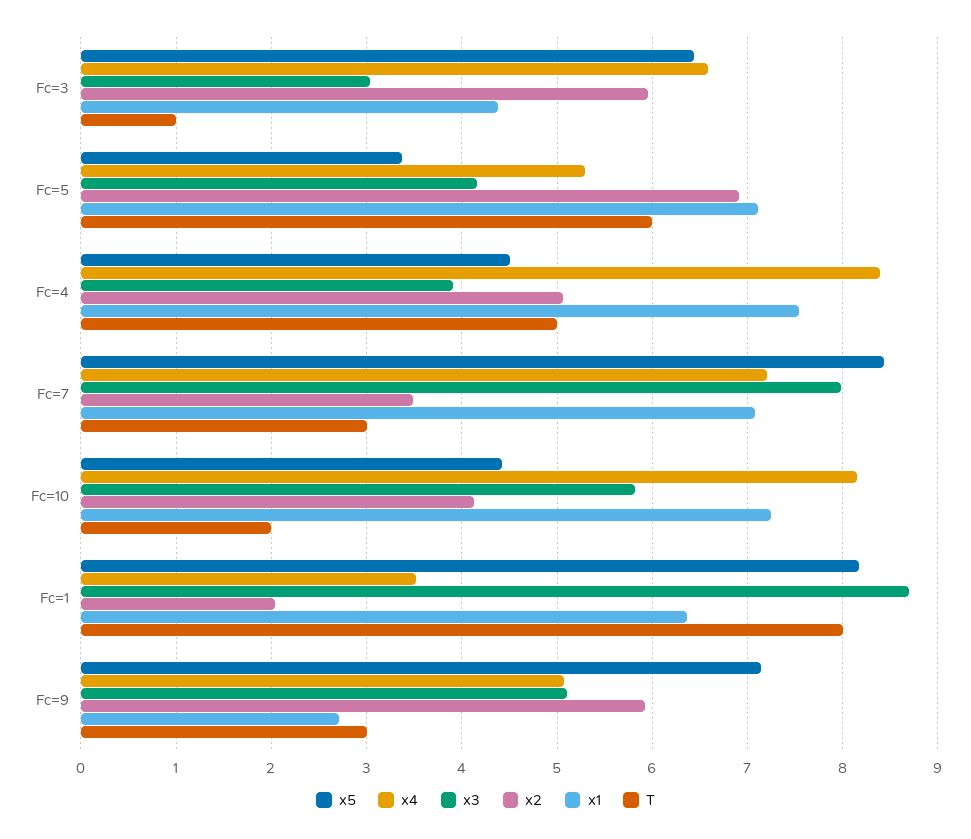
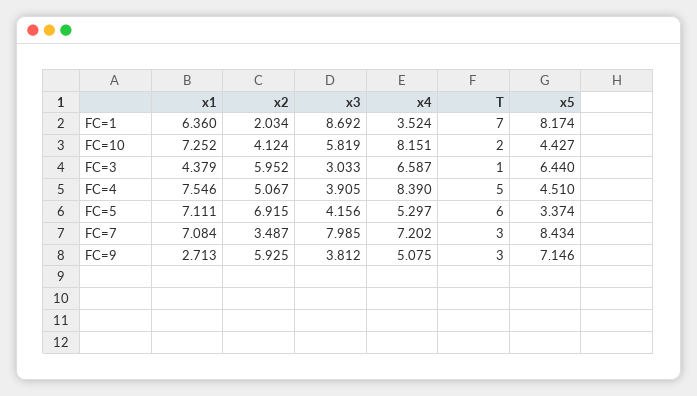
  {
    "x5": {
      "Fc=3": 6.44,
      "Fc=5": 3.374,
      "Fc=4": 4.51,
      "Fc=7": 8.434,
      "Fc=10": 4.427,
      "Fc=1": 8.174,
      "Fc=9": 7.146
    },
    "x4": {
      "Fc=3": 6.587,
      "Fc=5": 5.297,
      "Fc=4": 8.39,
      "Fc=7": 7.202,
      "Fc=10": 8.151,
      "Fc=1": 3.524,
      "Fc=9": 5.075
    },
    "x3": {
      "Fc=3": 3.033,
      "Fc=5": 4.156,
      "Fc=4": 3.905,
      "Fc=7": 7.985,
      "Fc=10": 5.819,
      "Fc=1": 8.692,
-     "Fc=9": 5.1
+     "Fc=9": 3.812
    },
    "x2": {
      "Fc=3": 5.952,
      "Fc=5": 6.915,
      "Fc=4": 5.067,
      "Fc=7": 3.487,
      "Fc=10": 4.124,
      "Fc=1": 2.034,
      "Fc=9": 5.925
    },
    "x1": {
      "Fc=3": 4.379,
      "Fc=5": 7.111,
      "Fc=4": 7.546,
      "Fc=7": 7.084,
      "Fc=10": 7.252,
      "Fc=1": 6.36,
      "Fc=9": 2.713
    },
    "T": {
      "Fc=3": 1,
      "Fc=5": 6,
      "Fc=4": 5,
      "Fc=7": 3,
      "Fc=10": 2,
-     "Fc=1": 8,
+     "Fc=1": 7,
      "Fc=9": 3
    }
  }

